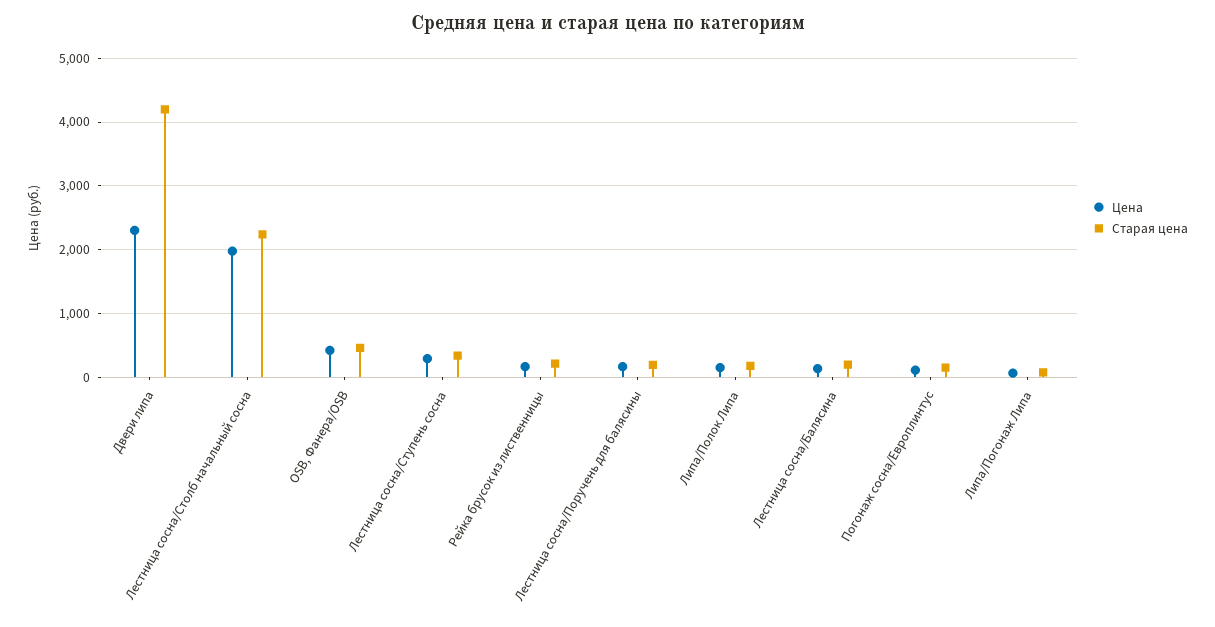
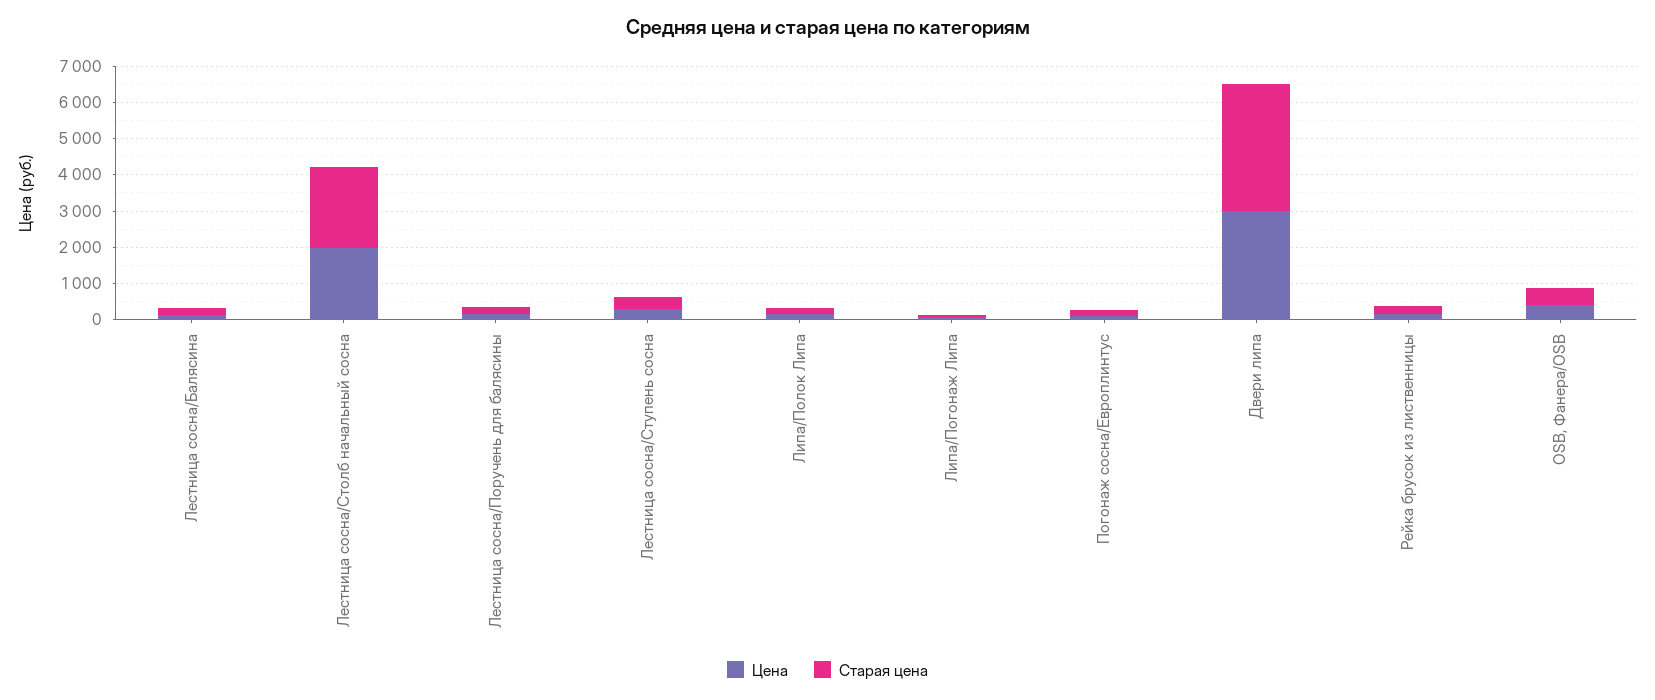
  {
    "Цена": {
-     "Двери липа": 2300,
+     "Двери липа": 3000,
      "Лестница сосна/Столб начальный сосна": 2000,
      "OSB, Фанера/OSB": 400,
      "Лестница сосна/Ступень сосна": 300,
      "Рейка брусок из лиственницы": 200,
      "Лестница сосна/Поручень для балясины": 200,
      "Липа/Полок Липа": 200,
      "Лестница сосна/Балясина": 100,
      "Погонаж сосна/Европлинтус": 100,
      "Липа/Погонаж Липа": 100
    },
    "Старая цена": {
-     "Двери липа": 4200,
+     "Двери липа": 3500,
      "Лестница сосна/Столб начальный сосна": 2200,
      "OSB, Фанера/OSB": 500,
      "Лестница сосна/Ступень сосна": 300,
      "Рейка брусок из лиственницы": 200,
      "Лестница сосна/Поручень для балясины": 200,
      "Липа/Полок Липа": 200,
      "Лестница сосна/Балясина": 200,
      "Погонаж сосна/Европлинтус": 200,
      "Липа/Погонаж Липа": 100
    }
  }

